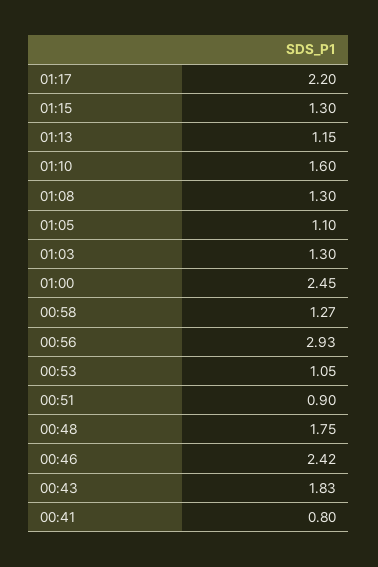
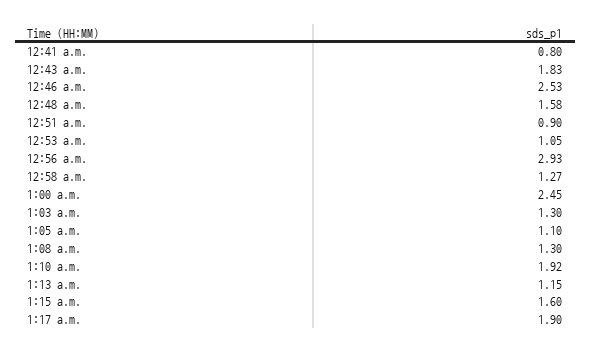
  {
-   "01:17": 2.2,
+   "01:17": 1.9,
-   "01:15": 1.3,
+   "01:15": 1.6,
    "01:13": 1.15,
-   "01:10": 1.6,
+   "01:10": 1.92,
    "01:08": 1.3,
    "01:05": 1.1,
    "01:03": 1.3,
    "01:00": 2.45,
    "00:58": 1.27,
    "00:56": 2.93,
    "00:53": 1.05,
    "00:51": 0.9,
-   "00:48": 1.75,
+   "00:48": 1.58,
-   "00:46": 2.42,
+   "00:46": 2.53,
    "00:43": 1.83,
    "00:41": 0.8
  }

